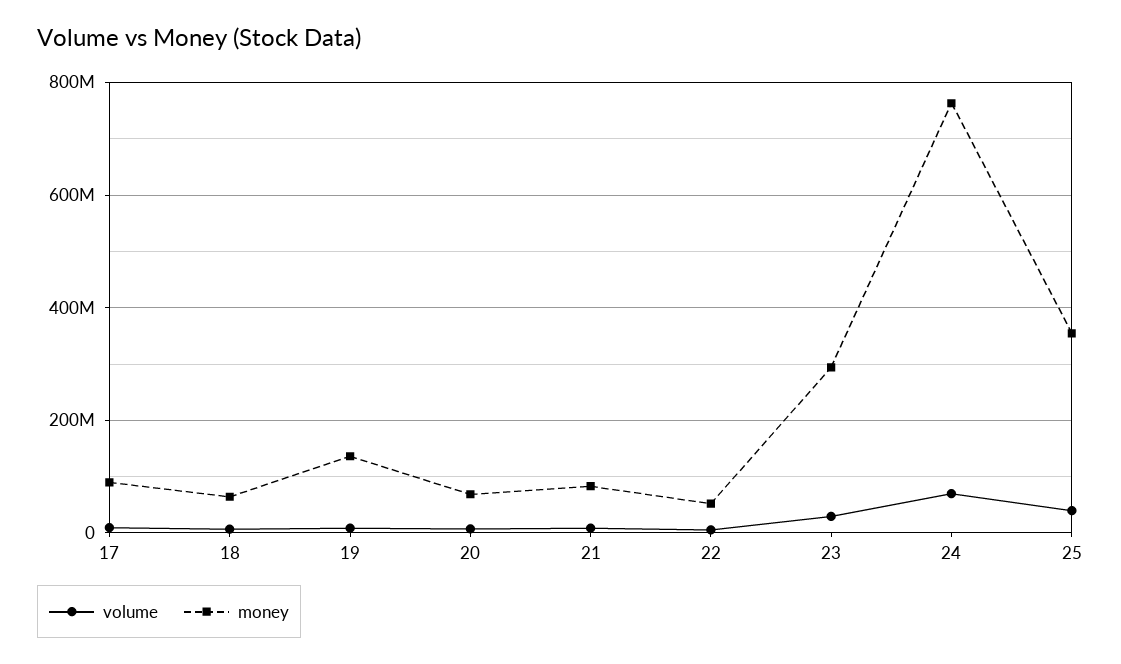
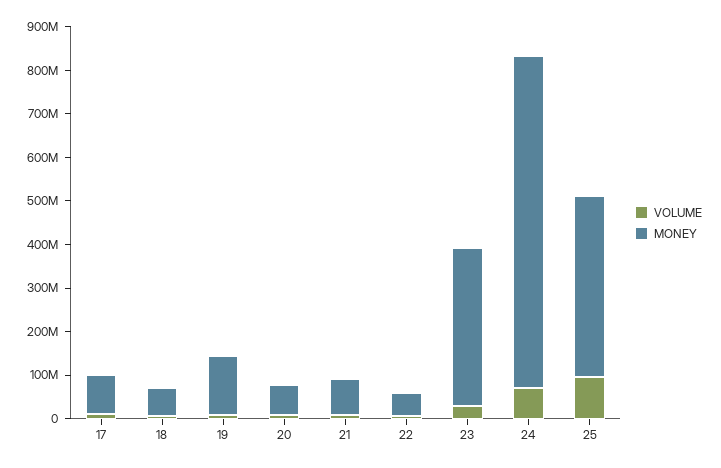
  {
    "volume": {
      "17": 0,
      "18": 0,
      "19": 0,
      "20": 0,
      "21": 0,
      "22": 0,
      "23": 20000000,
      "24": 60000000,
-     "25": 40000000
+     "25": 100000000
    },
    "money": {
      "17": 80000000,
      "18": 60000000,
      "19": 140000000,
      "20": 60000000,
      "21": 80000000,
      "22": 60000000,
-     "23": 300000000,
+     "23": 360000000,
      "24": 760000000,
-     "25": 360000000
+     "25": 420000000
    }
  }

